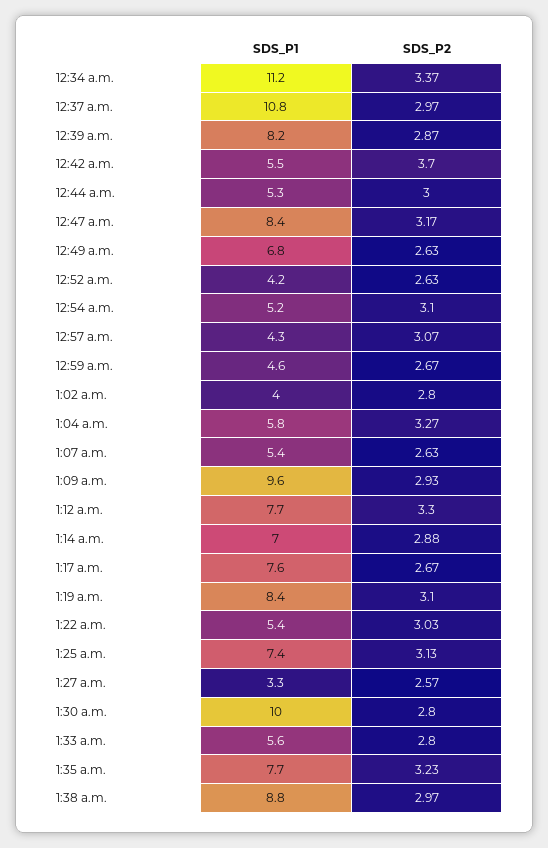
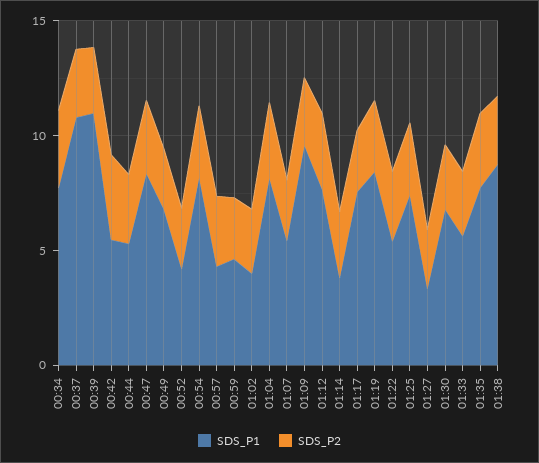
  {
    "SDS_P1": {
-     "12:34 a.m.": 11.2,
+     "12:34 a.m.": 8,
      "12:37 a.m.": 10.8,
-     "12:39 a.m.": 8.2,
+     "12:39 a.m.": 11,
      "12:42 a.m.": 5.5,
      "12:44 a.m.": 5.3,
      "12:47 a.m.": 8.4,
      "12:49 a.m.": 6.8,
      "12:52 a.m.": 4.2,
-     "12:54 a.m.": 5.2,
+     "12:54 a.m.": 8,
      "12:57 a.m.": 4.3,
      "12:59 a.m.": 4.6,
      "1:02 a.m.": 4,
-     "1:04 a.m.": 5.8,
+     "1:04 a.m.": 8,
      "1:07 a.m.": 5.4,
      "1:09 a.m.": 9.6,
      "1:12 a.m.": 7.7,
-     "1:14 a.m.": 7,
+     "1:14 a.m.": 4,
      "1:17 a.m.": 7.6,
      "1:19 a.m.": 8.4,
      "1:22 a.m.": 5.4,
      "1:25 a.m.": 7.4,
      "1:27 a.m.": 3.3,
-     "1:30 a.m.": 10,
+     "1:30 a.m.": 7,
      "1:33 a.m.": 5.6,
      "1:35 a.m.": 7.7,
      "1:38 a.m.": 8.8
    },
    "SDS_P2": {
      "12:34 a.m.": 3.37,
      "12:37 a.m.": 2.97,
      "12:39 a.m.": 2.87,
      "12:42 a.m.": 3.7,
      "12:44 a.m.": 3,
      "12:47 a.m.": 3.17,
      "12:49 a.m.": 2.63,
      "12:52 a.m.": 2.63,
      "12:54 a.m.": 3.1,
      "12:57 a.m.": 3.07,
      "12:59 a.m.": 2.67,
      "1:02 a.m.": 2.8,
      "1:04 a.m.": 3.27,
      "1:07 a.m.": 2.63,
      "1:09 a.m.": 2.93,
      "1:12 a.m.": 3.3,
      "1:14 a.m.": 2.88,
      "1:17 a.m.": 2.67,
      "1:19 a.m.": 3.1,
      "1:22 a.m.": 3.03,
      "1:25 a.m.": 3.13,
      "1:27 a.m.": 2.57,
      "1:30 a.m.": 2.8,
      "1:33 a.m.": 2.8,
      "1:35 a.m.": 3.23,
      "1:38 a.m.": 2.97
    }
  }

